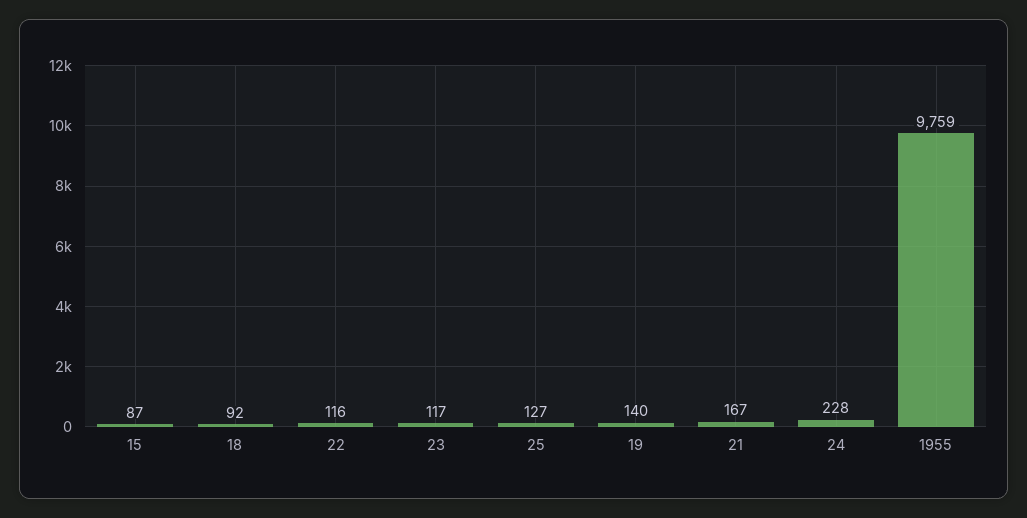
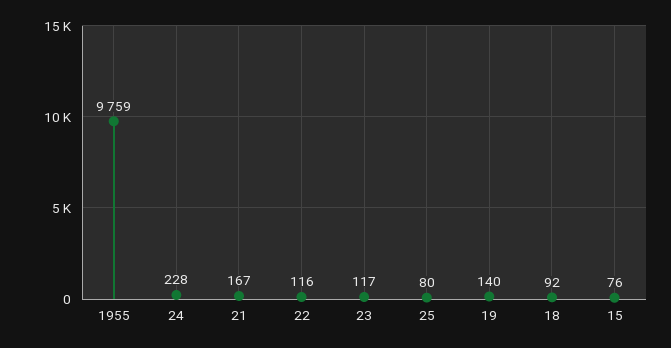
  {
-   "15": 87,
+   "15": 76,
    "18": 92,
    "22": 116,
    "23": 117,
-   "25": 127,
+   "25": 80,
    "19": 140,
    "21": 167,
    "24": 228,
    "1955": 9759
  }

